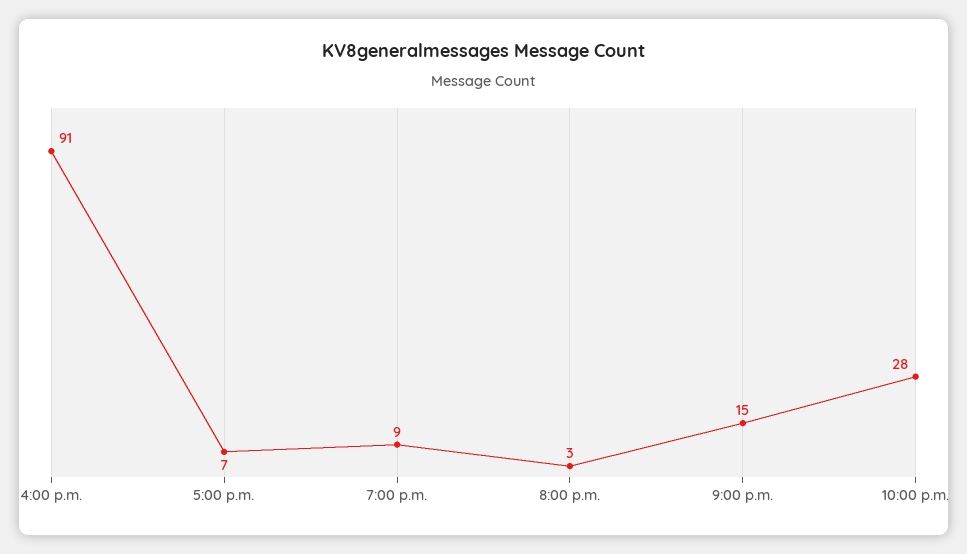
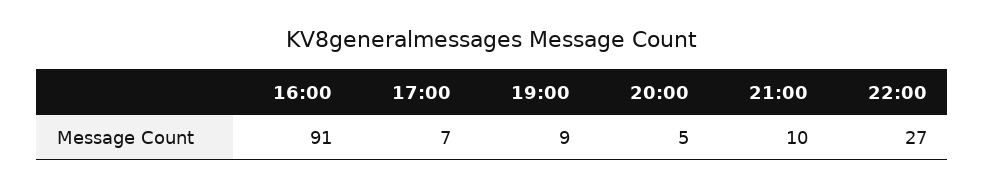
  {
    "4:00 p.m.": 91,
    "5:00 p.m.": 7,
    "7:00 p.m.": 9,
-   "8:00 p.m.": 3,
+   "8:00 p.m.": 5,
-   "9:00 p.m.": 15,
+   "9:00 p.m.": 10,
-   "10:00 p.m.": 28
+   "10:00 p.m.": 27
  }

